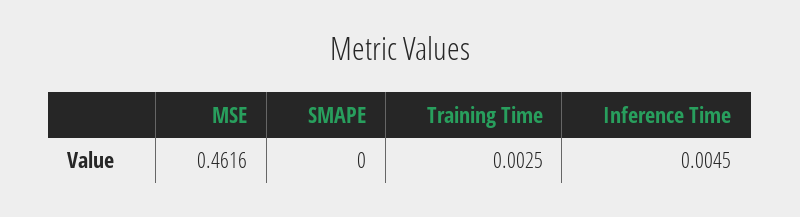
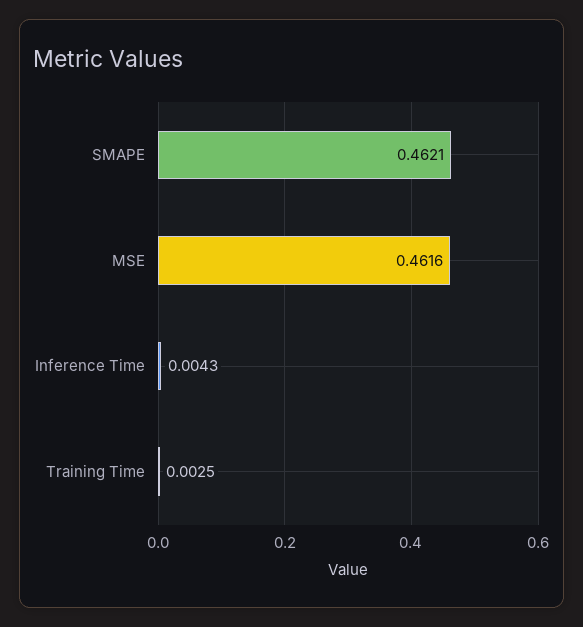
  {
    "MSE": 0.4616,
-   "SMAPE": 0,
+   "SMAPE": 0.4621,
    "Training Time": 0.0025,
-   "Inference Time": 0.0045
+   "Inference Time": 0.0043
  }

